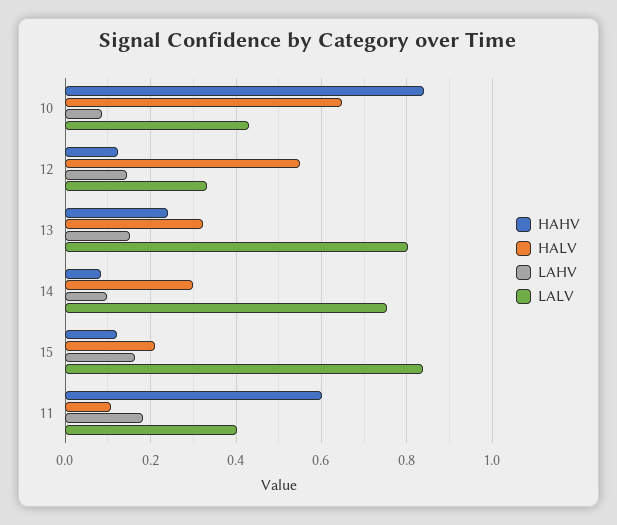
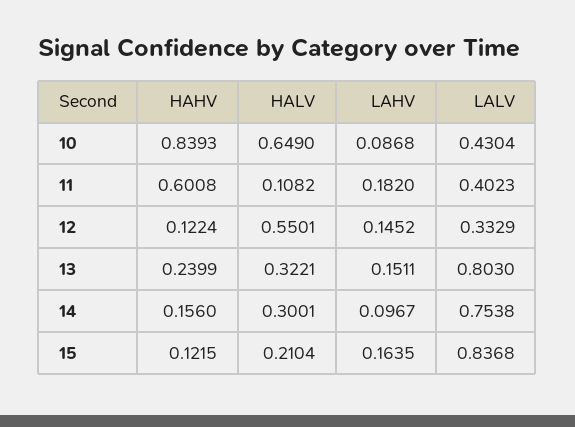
  {
    "HAHV": {
      "10": 0.8393,
      "12": 0.1224,
      "13": 0.2399,
-     "14": 0.08,
+     "14": 0.156,
      "15": 0.1215,
      "11": 0.6008
    },
    "HALV": {
      "10": 0.649,
      "12": 0.5501,
      "13": 0.3221,
      "14": 0.3001,
      "15": 0.2104,
      "11": 0.1082
    },
    "LAHV": {
      "10": 0.0868,
      "12": 0.1452,
      "13": 0.1511,
      "14": 0.0967,
      "15": 0.1635,
      "11": 0.182
    },
    "LALV": {
      "10": 0.4304,
      "12": 0.3329,
      "13": 0.803,
      "14": 0.7538,
      "15": 0.8368,
      "11": 0.4023
    }
  }

